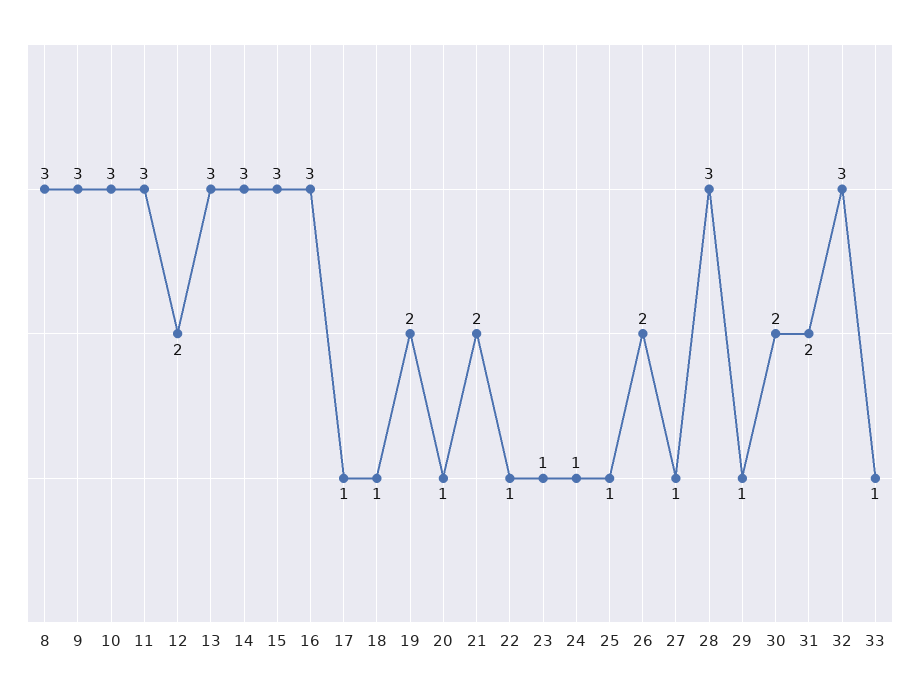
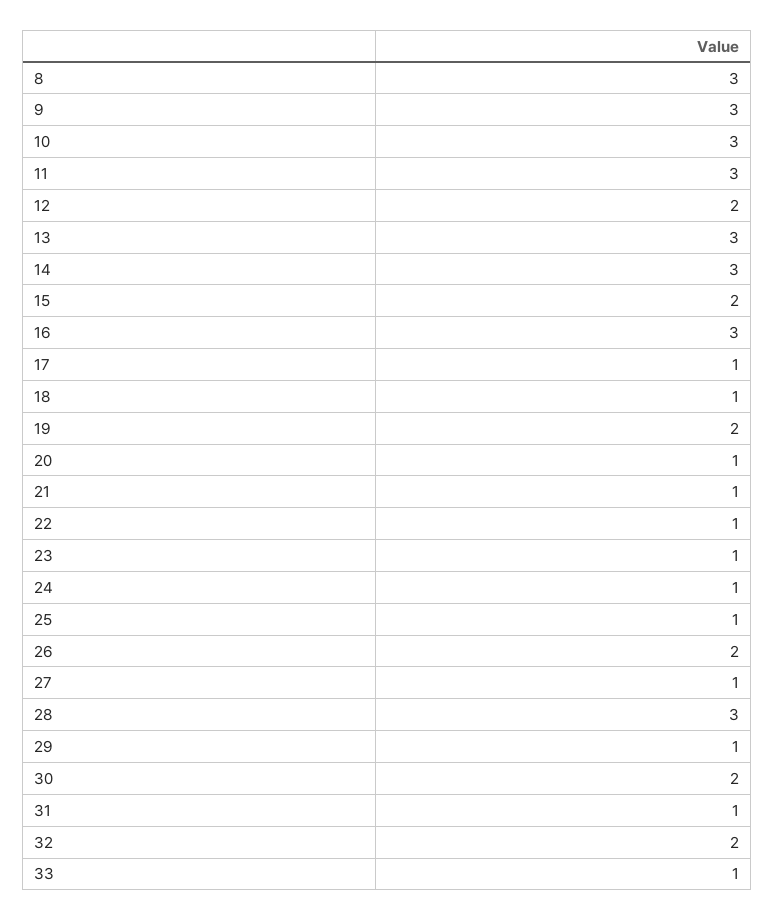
  {
    "8": 3,
    "9": 3,
    "10": 3,
    "11": 3,
    "12": 2,
    "13": 3,
    "14": 3,
-   "15": 3,
+   "15": 2,
    "16": 3,
    "17": 1,
    "18": 1,
    "19": 2,
    "20": 1,
-   "21": 2,
+   "21": 1,
    "22": 1,
    "23": 1,
    "24": 1,
    "25": 1,
    "26": 2,
    "27": 1,
    "28": 3,
    "29": 1,
    "30": 2,
-   "31": 2,
+   "31": 1,
-   "32": 3,
+   "32": 2,
    "33": 1
  }

